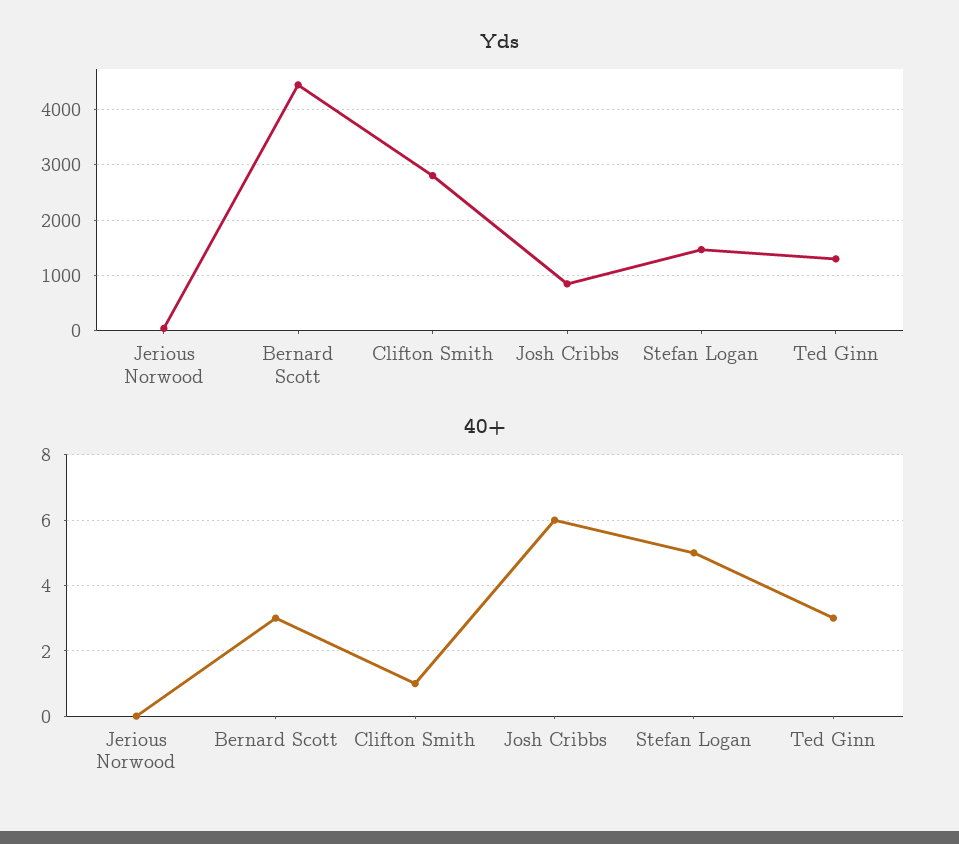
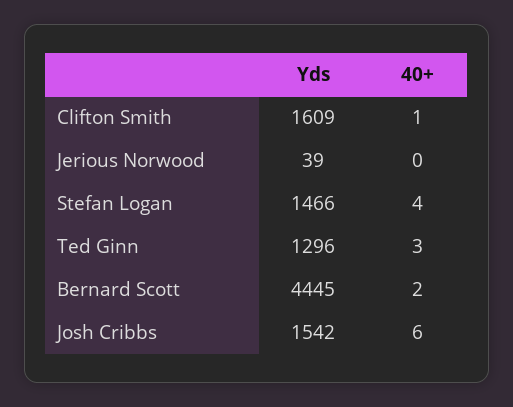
  {
    "Yds": {
      "Jerious Norwood": 39,
      "Bernard Scott": 4445,
-     "Clifton Smith": 2800,
+     "Clifton Smith": 1609,
-     "Josh Cribbs": 800,
+     "Josh Cribbs": 1542,
      "Stefan Logan": 1466,
      "Ted Ginn": 1296
    },
    "40+": {
      "Jerious Norwood": 0,
-     "Bernard Scott": 3,
+     "Bernard Scott": 2,
      "Clifton Smith": 1,
      "Josh Cribbs": 6,
-     "Stefan Logan": 5,
+     "Stefan Logan": 4,
      "Ted Ginn": 3
    }
  }

